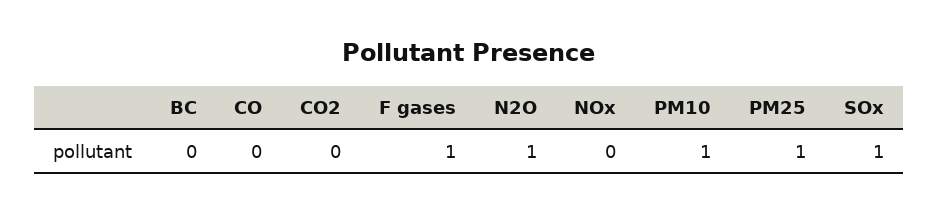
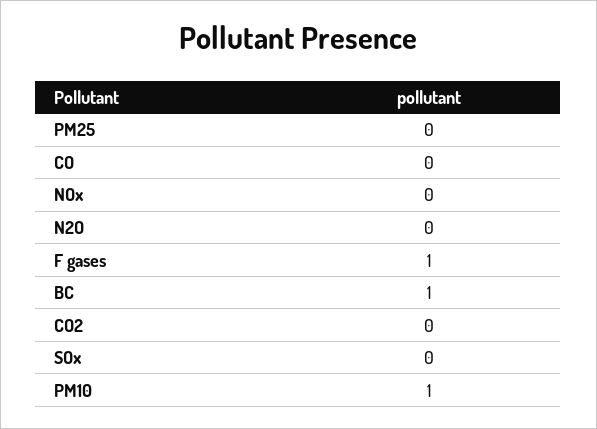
  {
-   "BC": 0,
+   "BC": 1,
    "CO": 0,
    "CO2": 0,
    "F gases": 1,
-   "N2O": 1,
+   "N2O": 0,
    "NOx": 0,
    "PM10": 1,
-   "PM25": 1,
+   "PM25": 0,
-   "SOx": 1
+   "SOx": 0
  }

